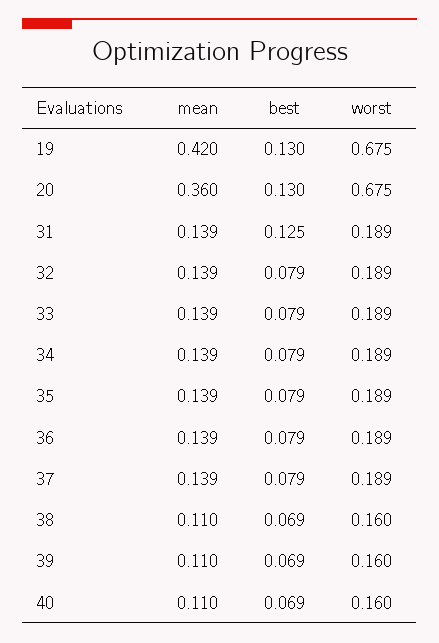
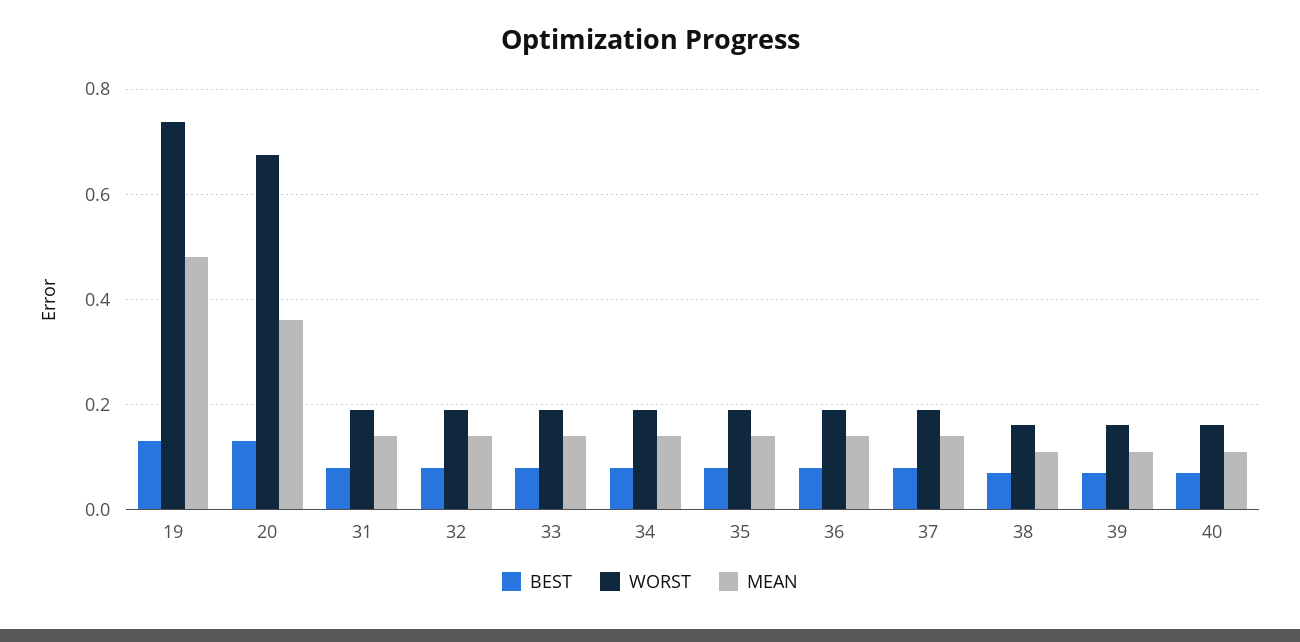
  {
    "mean": {
-     "19": 0.42,
+     "19": 0.48,
      "20": 0.36,
      "31": 0.139,
      "32": 0.139,
      "33": 0.139,
      "34": 0.139,
      "35": 0.139,
      "36": 0.139,
      "37": 0.139,
      "38": 0.11,
      "39": 0.11,
      "40": 0.11
    },
    "best": {
      "19": 0.13,
      "20": 0.13,
-     "31": 0.125,
+     "31": 0.08,
      "32": 0.079,
      "33": 0.079,
      "34": 0.079,
      "35": 0.079,
      "36": 0.079,
      "37": 0.079,
      "38": 0.069,
      "39": 0.069,
      "40": 0.069
    },
    "worst": {
-     "19": 0.675,
+     "19": 0.74,
      "20": 0.675,
      "31": 0.189,
      "32": 0.189,
      "33": 0.189,
      "34": 0.189,
      "35": 0.189,
      "36": 0.189,
      "37": 0.189,
      "38": 0.16,
      "39": 0.16,
      "40": 0.16
    }
  }

